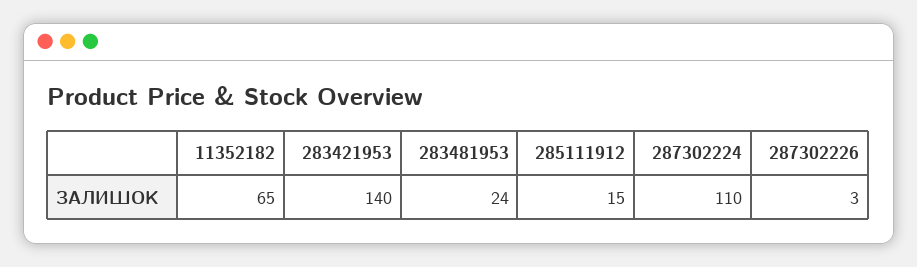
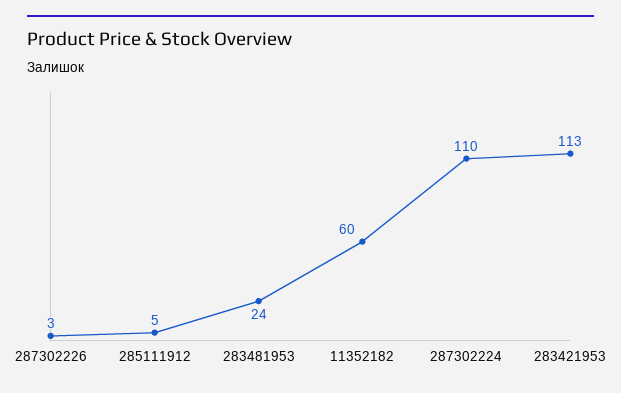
  {
-   "11352182": 65,
+   "11352182": 60,
-   "283421953": 140,
+   "283421953": 113,
    "283481953": 24,
-   "285111912": 15,
+   "285111912": 5,
    "287302224": 110,
    "287302226": 3
  }

